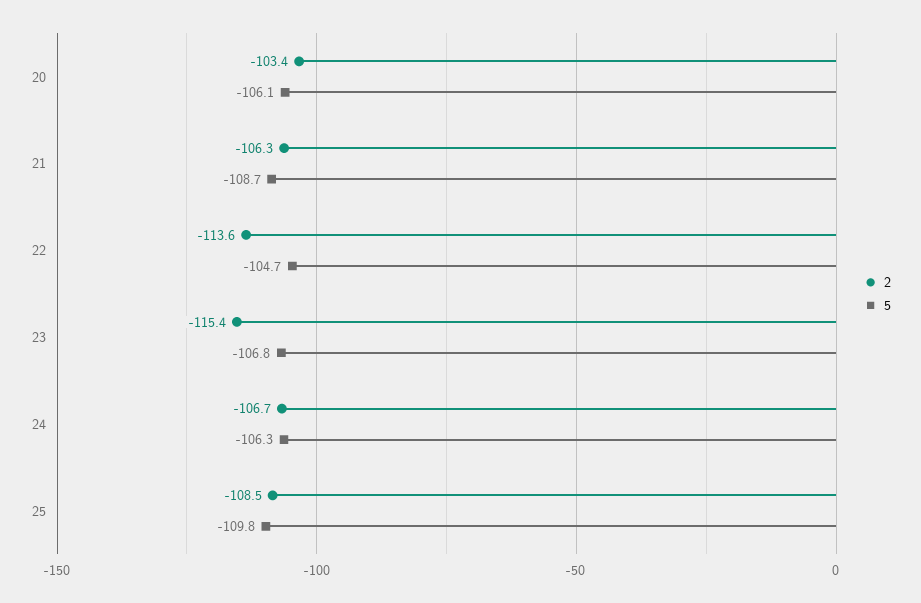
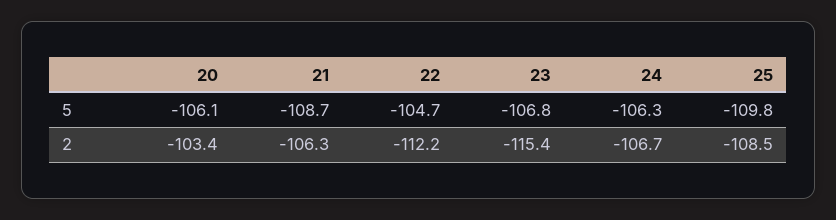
  {
    "2": {
      "20": -103.4,
      "21": -106.3,
-     "22": -113.6,
+     "22": -112.2,
      "23": -115.4,
      "24": -106.7,
      "25": -108.5
    },
    "5": {
      "20": -106.1,
      "21": -108.7,
      "22": -104.7,
      "23": -106.8,
      "24": -106.3,
      "25": -109.8
    }
  }

